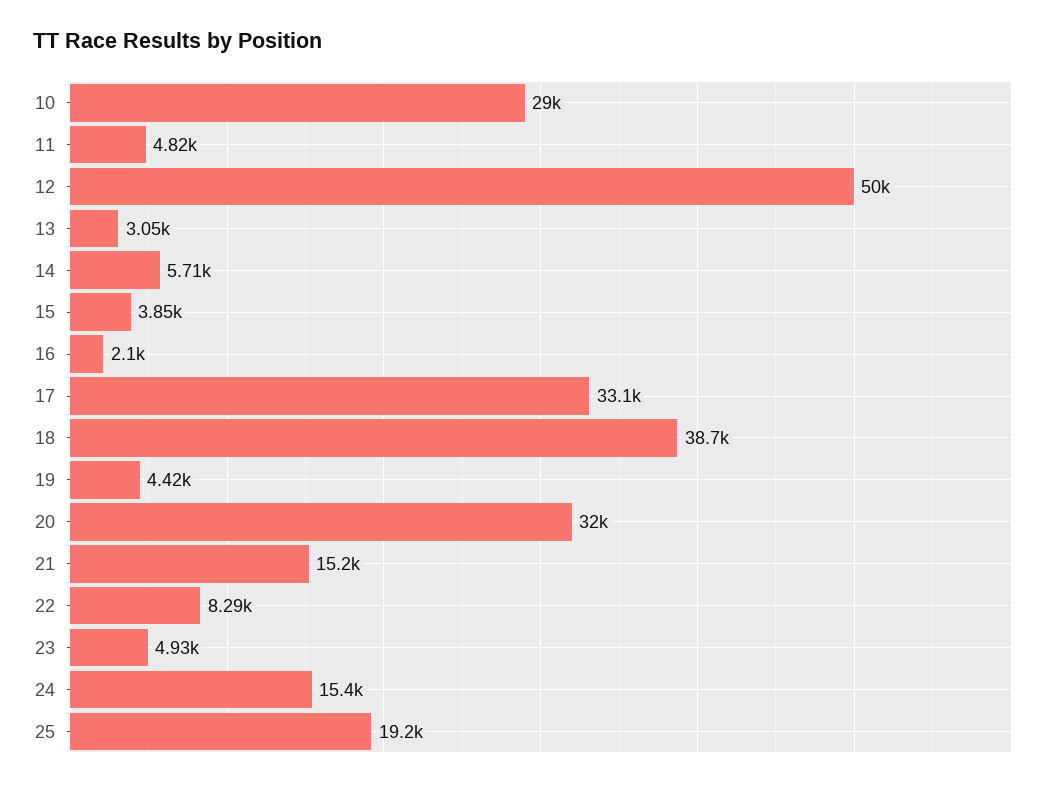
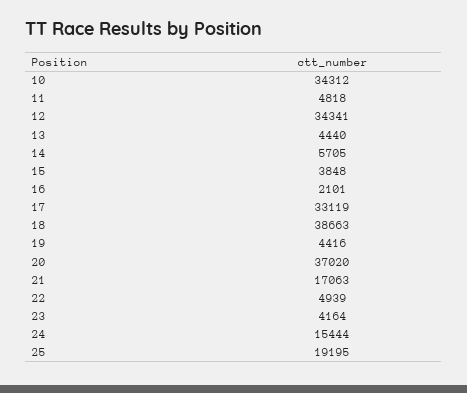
  {
-   "10": 29000,
+   "10": 34312,
    "11": 4818,
-   "12": 50000,
+   "12": 34341,
-   "13": 3050,
+   "13": 4440,
    "14": 5705,
    "15": 3848,
    "16": 2101,
    "17": 33119,
    "18": 38663,
    "19": 4416,
-   "20": 32000,
+   "20": 37020,
-   "21": 15200,
+   "21": 17063,
-   "22": 8290,
+   "22": 4939,
-   "23": 4930,
+   "23": 4164,
    "24": 15444,
    "25": 19195
  }

